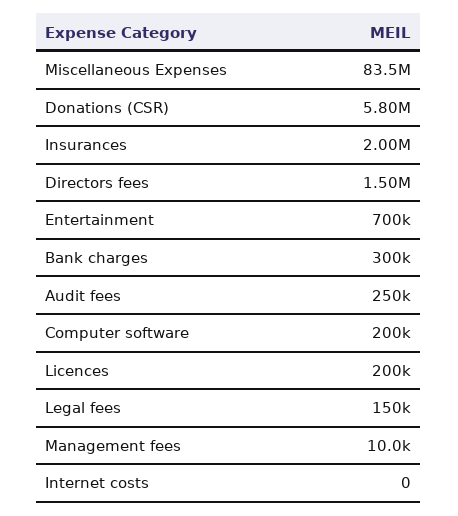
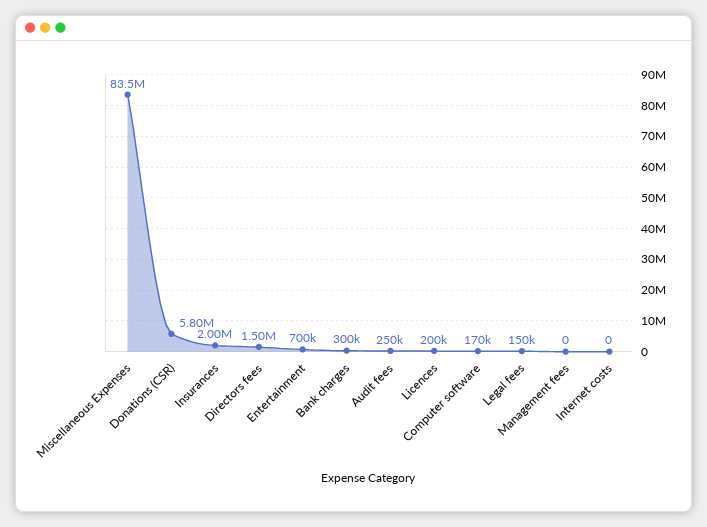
  {
    "Miscellaneous Expenses": 83500000,
    "Donations (CSR)": 5800000,
    "Insurances": 2000000,
    "Directors fees": 1500000,
    "Entertainment": 700000,
    "Bank charges": 300000,
    "Audit fees": 250000,
-   "Computer software": 200000,
+   "Computer software": 170000,
    "Licences": 200000,
    "Legal fees": 150000,
-   "Management fees": 10000,
+   "Management fees": 0,
    "Internet costs": 0
  }

